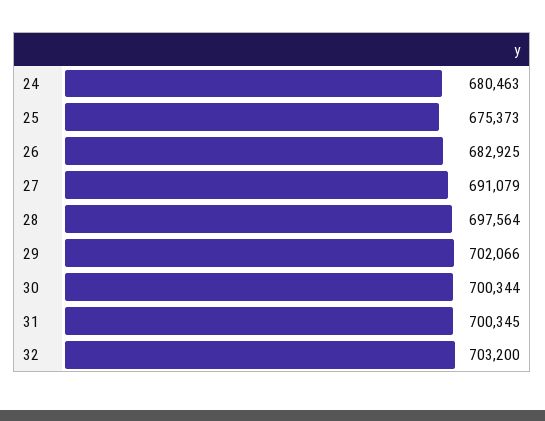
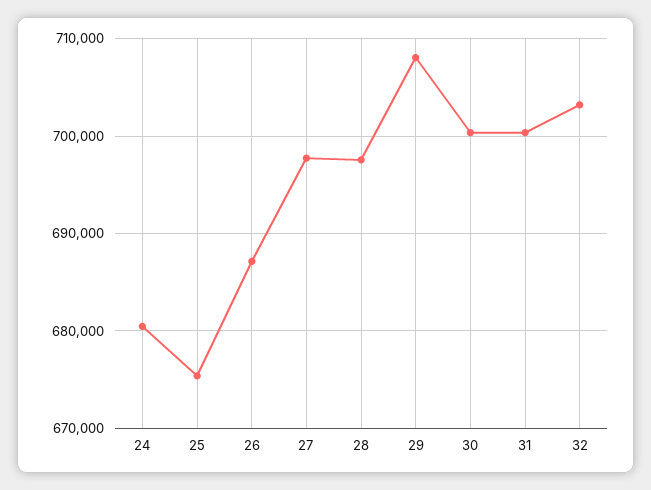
  {
    "24": 680463,
    "25": 675373,
-   "26": 682925,
+   "26": 687000,
-   "27": 691079,
+   "27": 698000,
    "28": 697564,
-   "29": 702066,
+   "29": 708000,
    "30": 700344,
    "31": 700345,
    "32": 703200
  }

